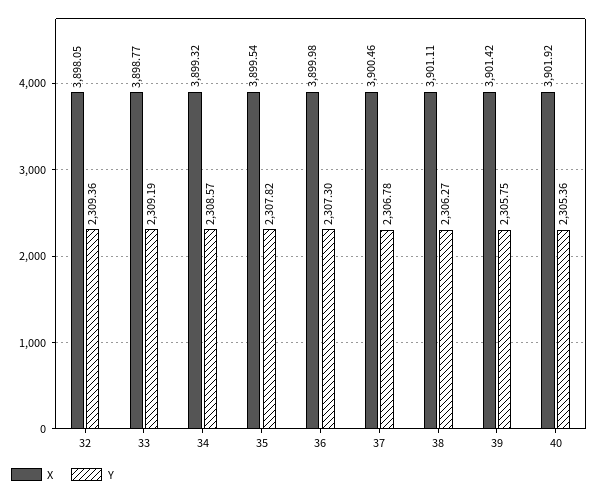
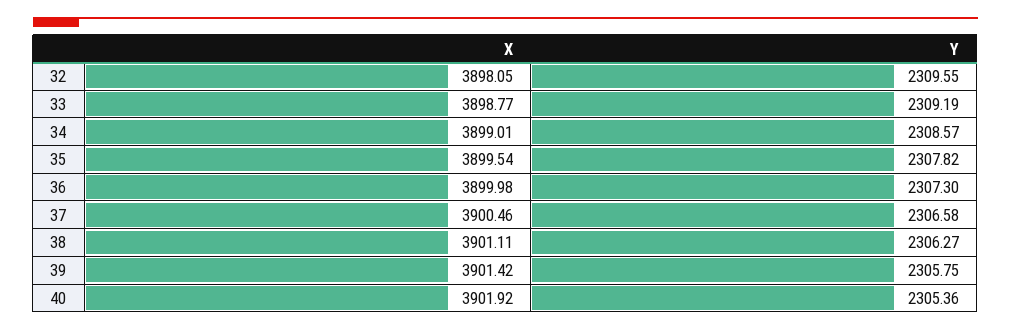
  {
    "X": {
      "32": 3898.05,
      "33": 3898.77,
-     "34": 3899.32,
+     "34": 3899.01,
      "35": 3899.54,
      "36": 3899.98,
      "37": 3900.46,
      "38": 3901.11,
      "39": 3901.42,
      "40": 3901.92
    },
    "Y": {
-     "32": 2309.36,
+     "32": 2309.55,
      "33": 2309.19,
      "34": 2308.57,
      "35": 2307.82,
      "36": 2307.3,
-     "37": 2306.78,
+     "37": 2306.58,
      "38": 2306.27,
      "39": 2305.75,
      "40": 2305.36
    }
  }

